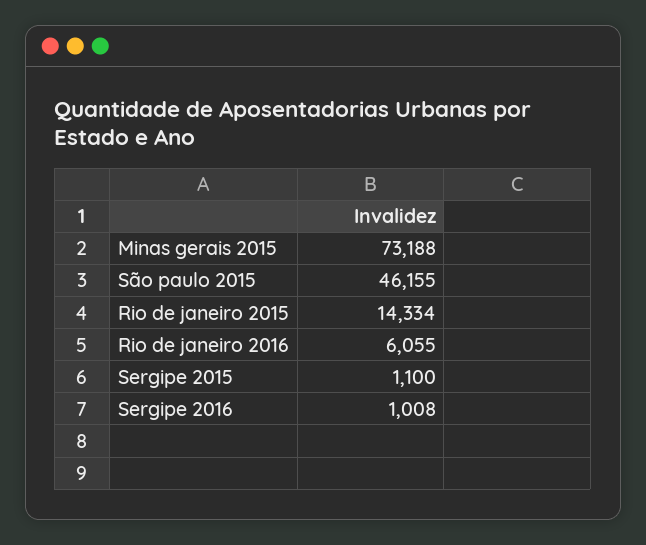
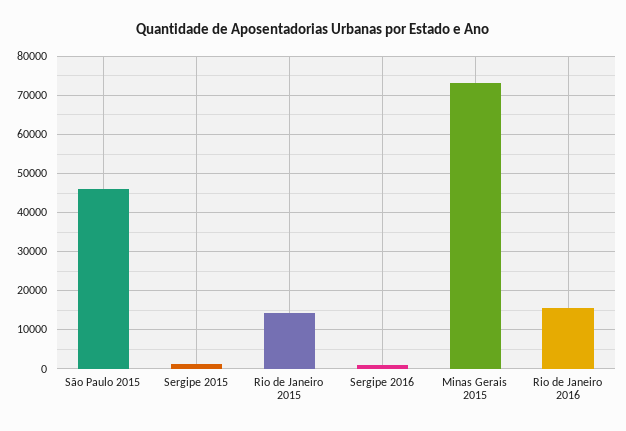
  {
    "Minas gerais 2015": 73188,
    "São paulo 2015": 46155,
    "Rio de janeiro 2015": 14334,
-   "Rio de janeiro 2016": 6055,
+   "Rio de janeiro 2016": 16000,
    "Sergipe 2015": 1100,
    "Sergipe 2016": 1008
  }

